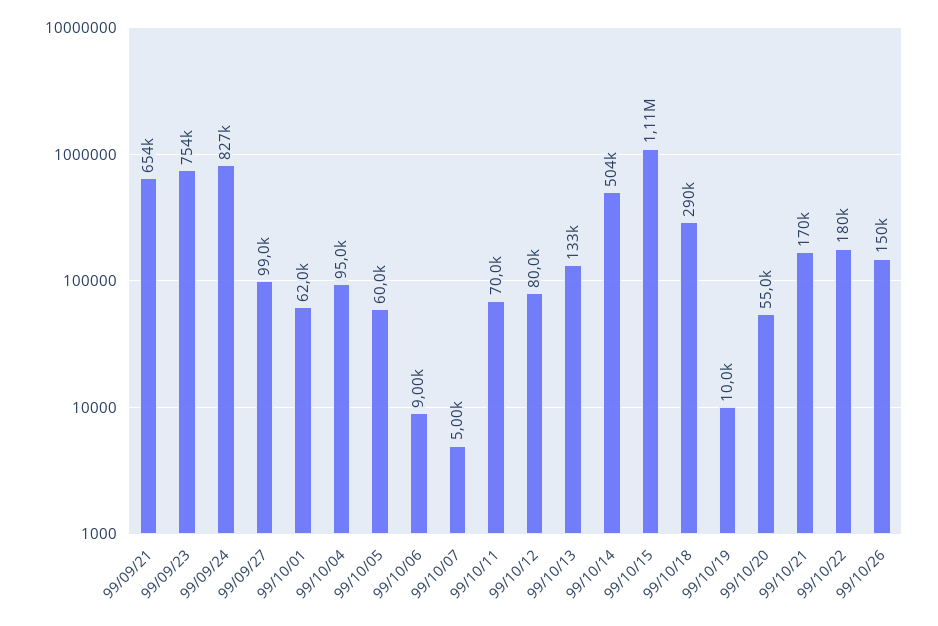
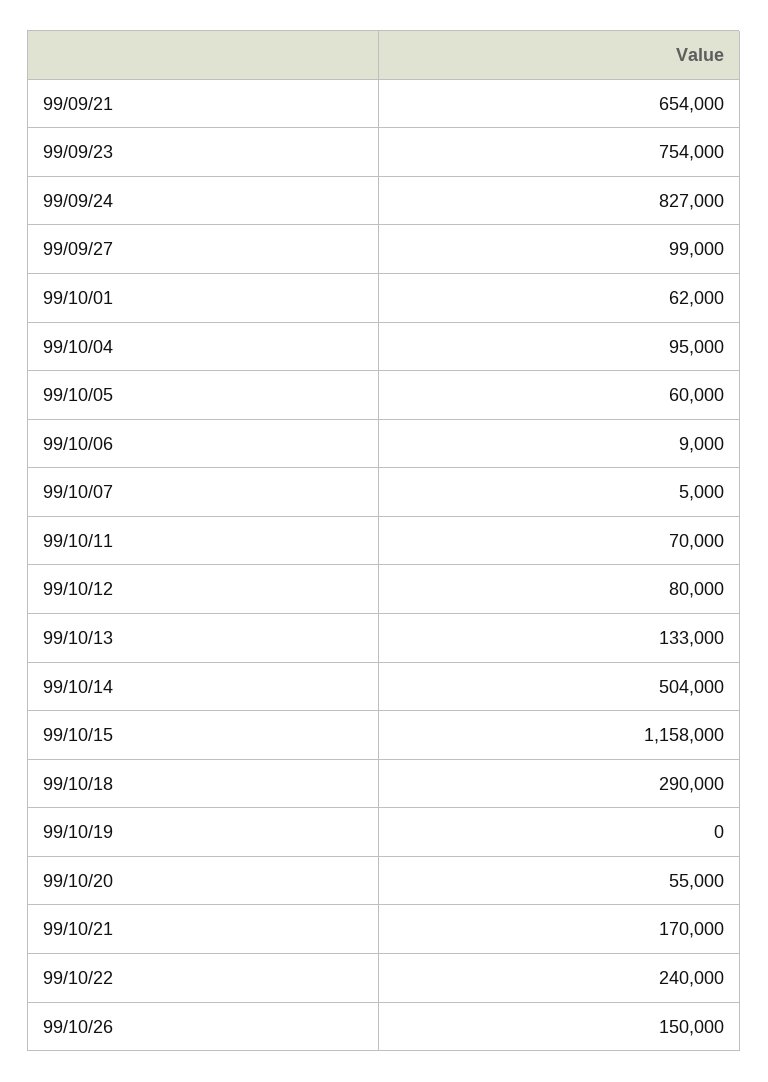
  {
    "99/09/21": 654000,
    "99/09/23": 754000,
    "99/09/24": 827000,
    "99/09/27": 99000,
    "99/10/01": 62000,
    "99/10/04": 95000,
    "99/10/05": 60000,
    "99/10/06": 9000,
    "99/10/07": 5000,
    "99/10/11": 70000,
    "99/10/12": 80000,
    "99/10/13": 133000,
    "99/10/14": 504000,
-   "99/10/15": 1110000,
+   "99/10/15": 1158000,
    "99/10/18": 290000,
-   "99/10/19": 10000,
+   "99/10/19": 0,
    "99/10/20": 55000,
    "99/10/21": 170000,
-   "99/10/22": 180000,
+   "99/10/22": 240000,
    "99/10/26": 150000
  }

